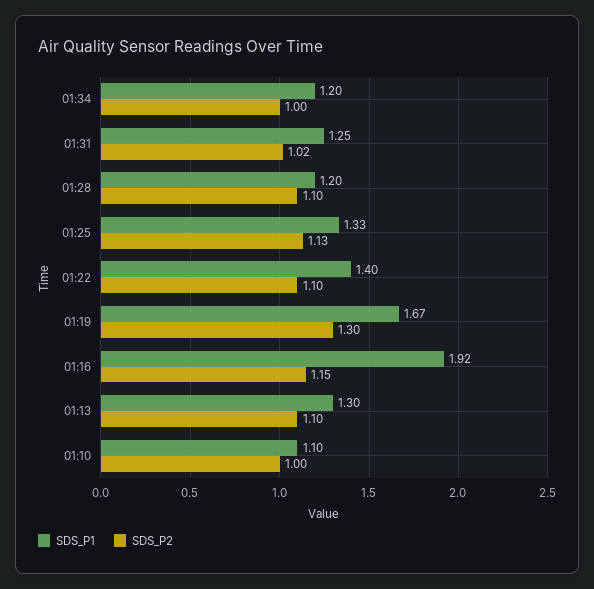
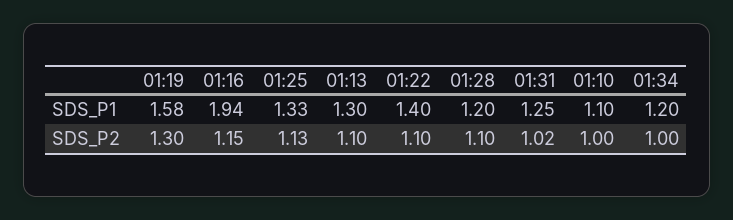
  {
    "SDS_P1": {
      "01:34": 1.2,
      "01:31": 1.25,
      "01:28": 1.2,
      "01:25": 1.33,
      "01:22": 1.4,
-     "01:19": 1.67,
+     "01:19": 1.58,
-     "01:16": 1.92,
+     "01:16": 1.94,
      "01:13": 1.3,
      "01:10": 1.1
    },
    "SDS_P2": {
      "01:34": 1,
      "01:31": 1.02,
      "01:28": 1.1,
      "01:25": 1.13,
      "01:22": 1.1,
      "01:19": 1.3,
      "01:16": 1.15,
      "01:13": 1.1,
      "01:10": 1
    }
  }

